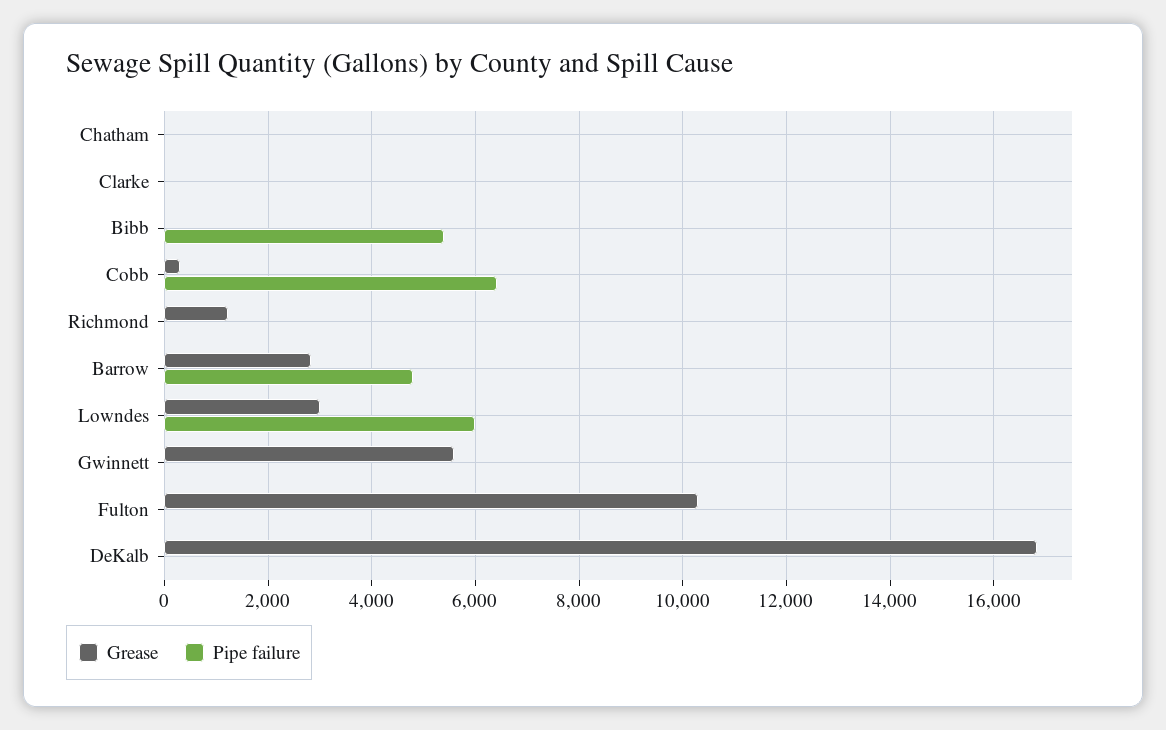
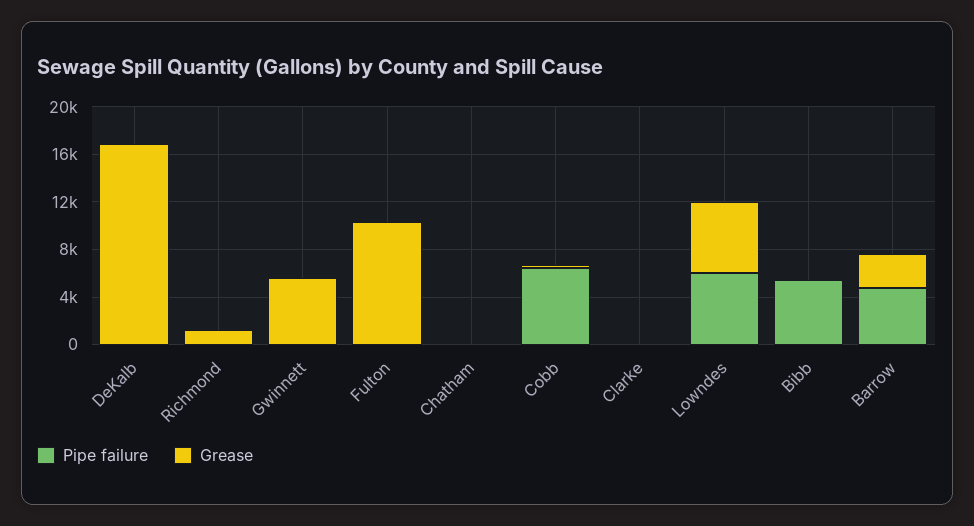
  {
    "Grease": {
      "Chatham": 0,
      "Clarke": 0,
      "Bibb": 0,
      "Cobb": 400,
      "Richmond": 1200,
      "Barrow": 2800,
-     "Lowndes": 3000,
+     "Lowndes": 6000,
      "Gwinnett": 5600,
      "Fulton": 10400,
      "DeKalb": 16800
    },
    "Pipe failure": {
      "Chatham": 0,
      "Clarke": 0,
      "Bibb": 5400,
      "Cobb": 6400,
      "Richmond": 0,
      "Barrow": 4800,
      "Lowndes": 6000,
      "Gwinnett": 0,
      "Fulton": 0,
      "DeKalb": 0
    }
  }

